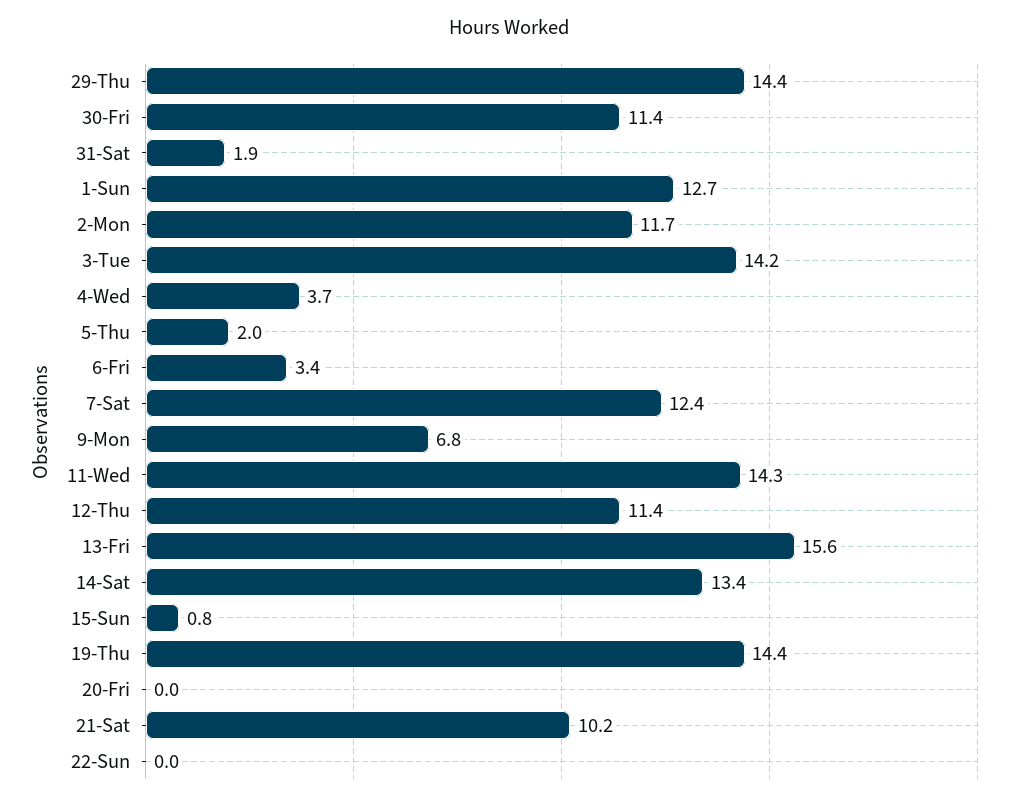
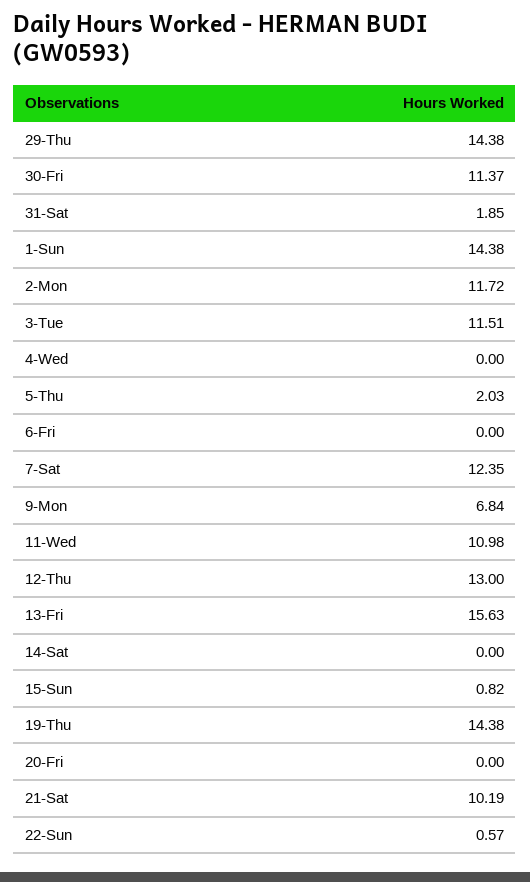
  {
    "29-Thu": 14.38,
    "30-Fri": 11.37,
    "31-Sat": 1.85,
-   "1-Sun": 12.7,
+   "1-Sun": 14.38,
    "2-Mon": 11.72,
-   "3-Tue": 14.2,
+   "3-Tue": 11.51,
-   "4-Wed": 3.7,
+   "4-Wed": 0,
    "5-Thu": 2.03,
-   "6-Fri": 3.4,
+   "6-Fri": 0,
    "7-Sat": 12.35,
    "9-Mon": 6.84,
-   "11-Wed": 14.3,
+   "11-Wed": 10.98,
-   "12-Thu": 11.4,
+   "12-Thu": 13,
    "13-Fri": 15.63,
-   "14-Sat": 13.4,
+   "14-Sat": 0,
    "15-Sun": 0.82,
    "19-Thu": 14.38,
    "20-Fri": 0,
    "21-Sat": 10.19,
-   "22-Sun": 0
+   "22-Sun": 0.57
  }

